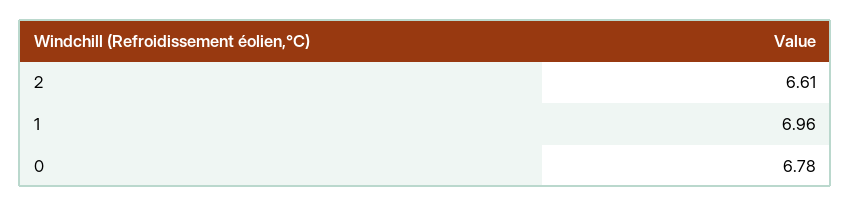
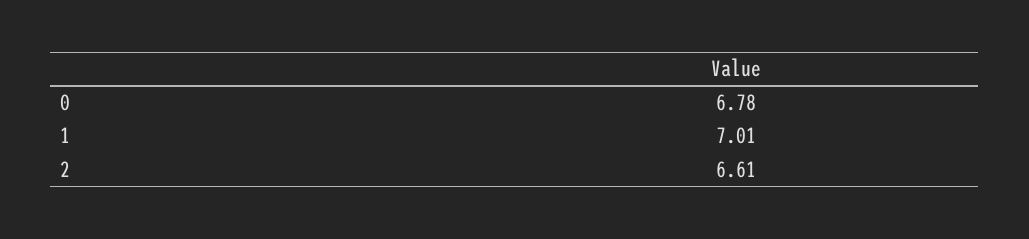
  {
    "2": 6.61,
-   "1": 6.96,
+   "1": 7.01,
    "0": 6.78
  }

